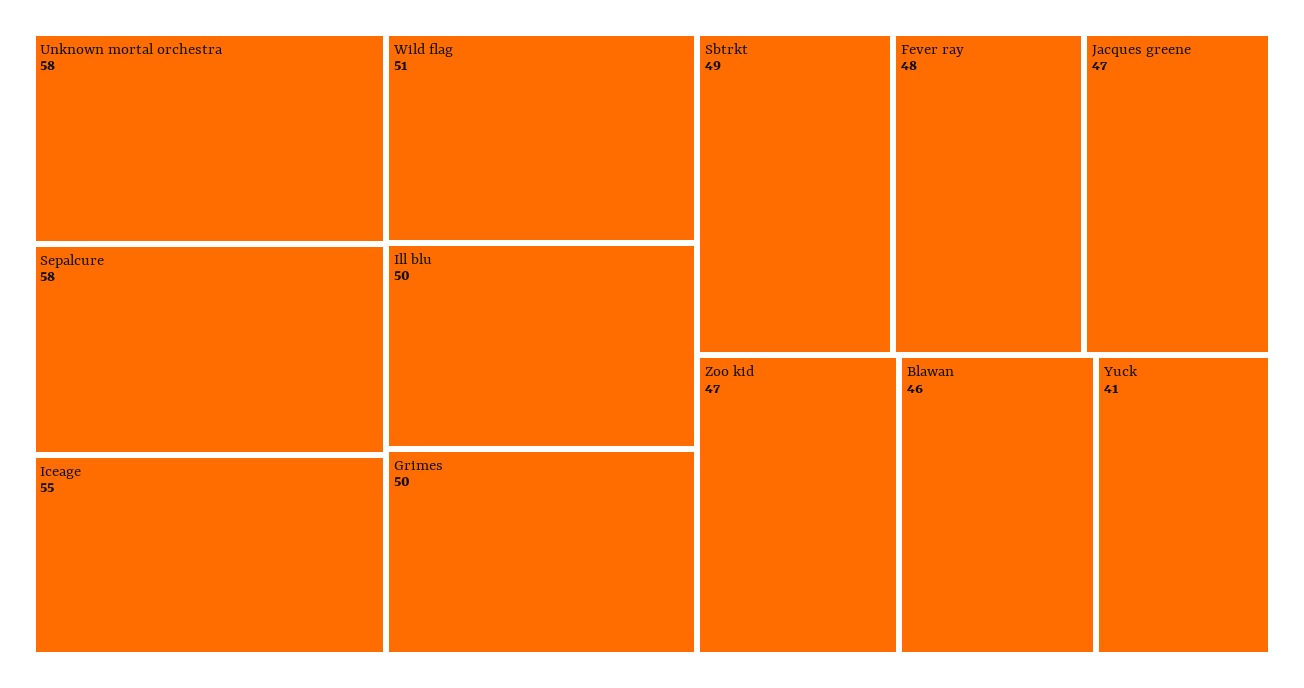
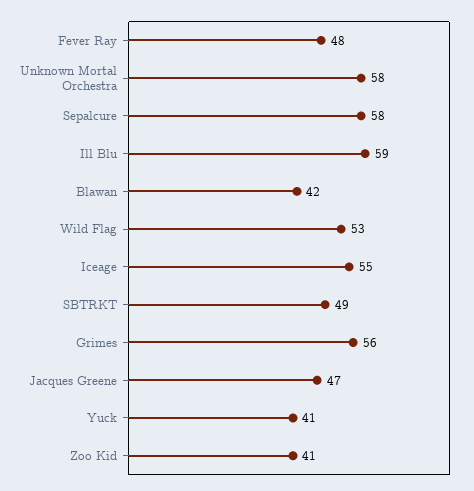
  {
    "Unknown mortal orchestra": 58,
    "Sepalcure": 58,
    "Iceage": 55,
-   "Wild flag": 51,
+   "Wild flag": 53,
-   "Ill blu": 50,
+   "Ill blu": 59,
-   "Grimes": 50,
+   "Grimes": 56,
    "Sbtrkt": 49,
    "Fever ray": 48,
    "Jacques greene": 47,
-   "Zoo kid": 47,
+   "Zoo kid": 41,
-   "Blawan": 46,
+   "Blawan": 42,
    "Yuck": 41
  }

